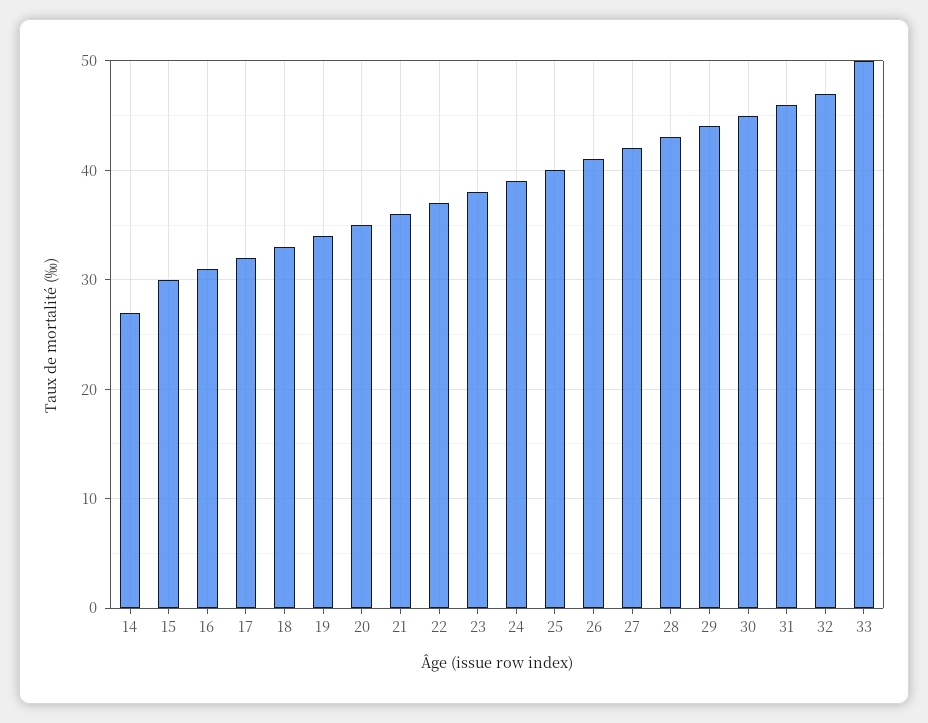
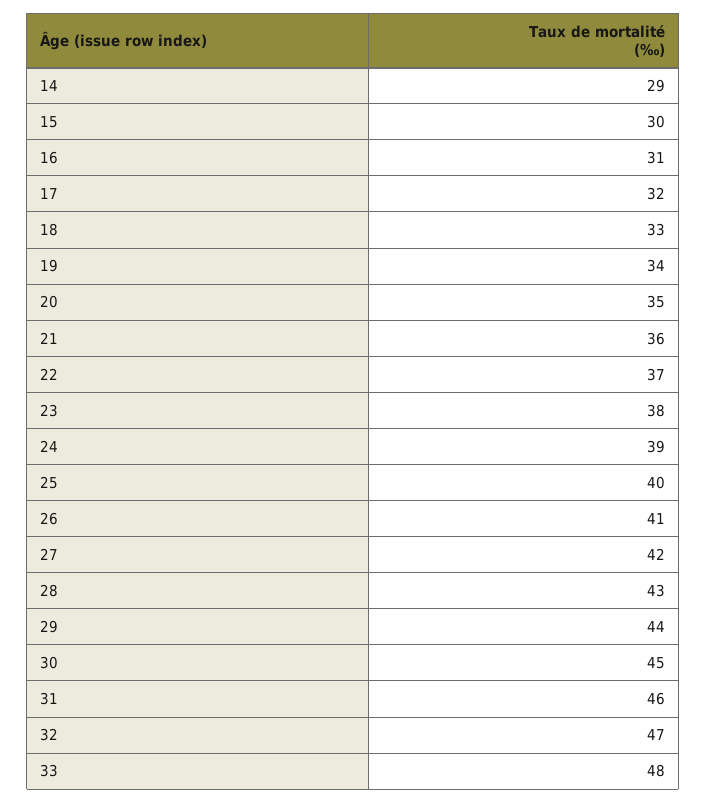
  {
-   "14": 27,
+   "14": 29,
    "15": 30,
    "16": 31,
    "17": 32,
    "18": 33,
    "19": 34,
    "20": 35,
    "21": 36,
    "22": 37,
    "23": 38,
    "24": 39,
    "25": 40,
    "26": 41,
    "27": 42,
    "28": 43,
    "29": 44,
    "30": 45,
    "31": 46,
    "32": 47,
-   "33": 50
+   "33": 48
  }

